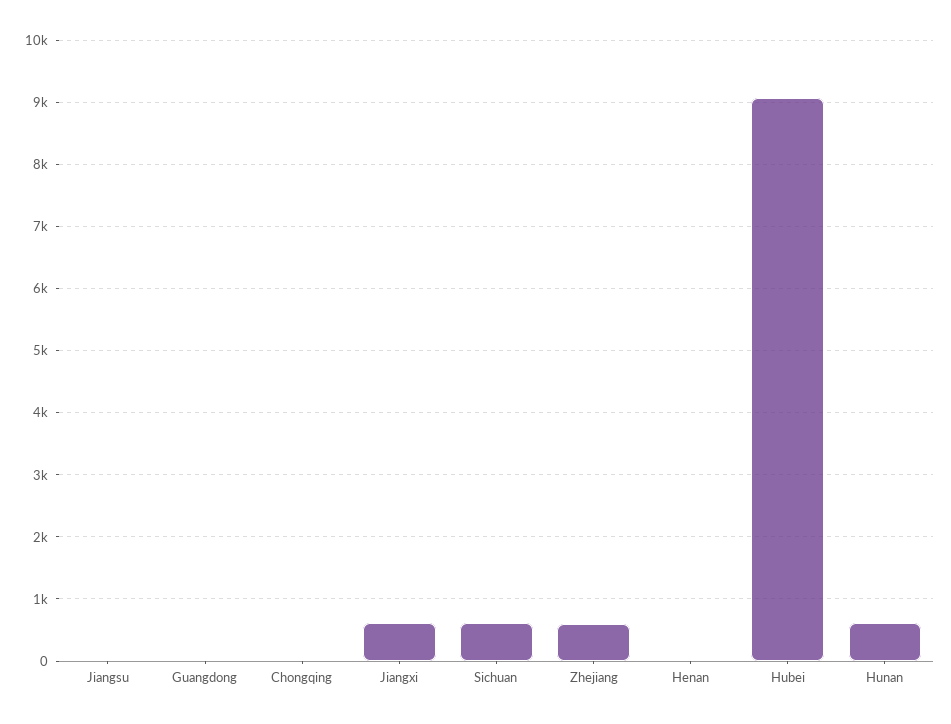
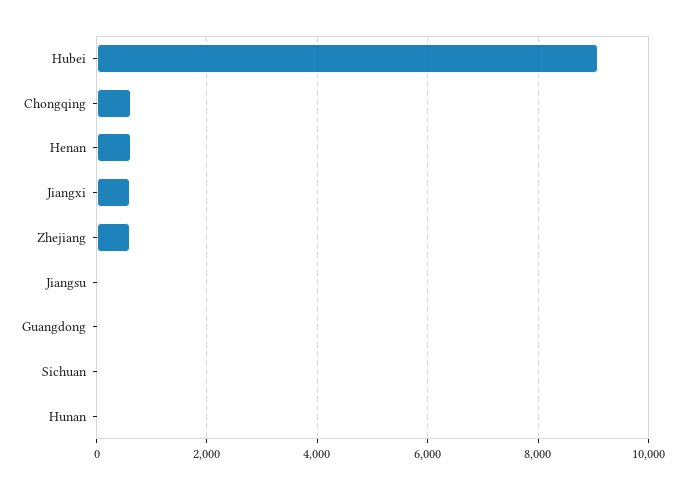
  {
    "Jiangsu": 0,
    "Guangdong": 0,
-   "Chongqing": 0,
+   "Chongqing": 600,
    "Jiangxi": 600,
-   "Sichuan": 600,
+   "Sichuan": 0,
    "Zhejiang": 600,
-   "Henan": 0,
+   "Henan": 600,
    "Hubei": 9100,
-   "Hunan": 600
+   "Hunan": 0
  }

